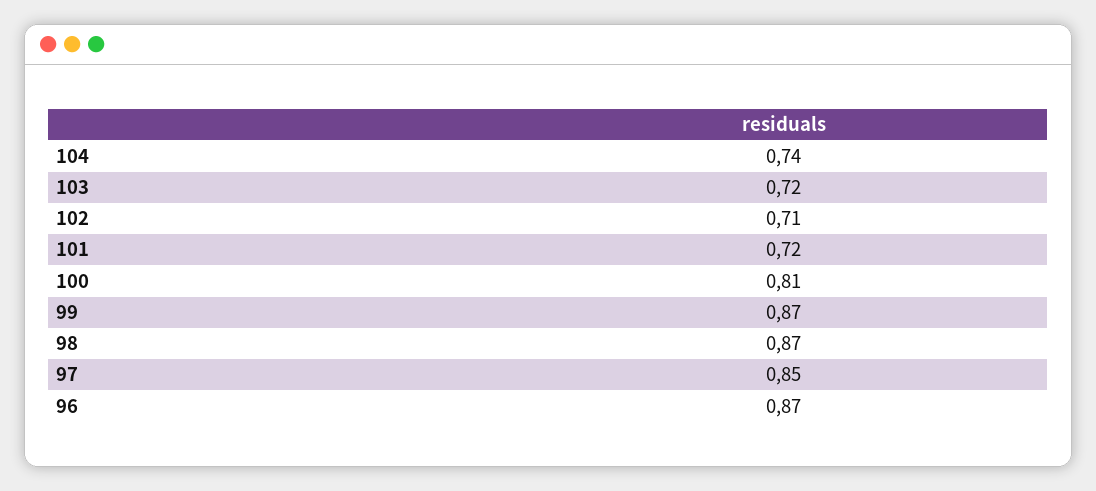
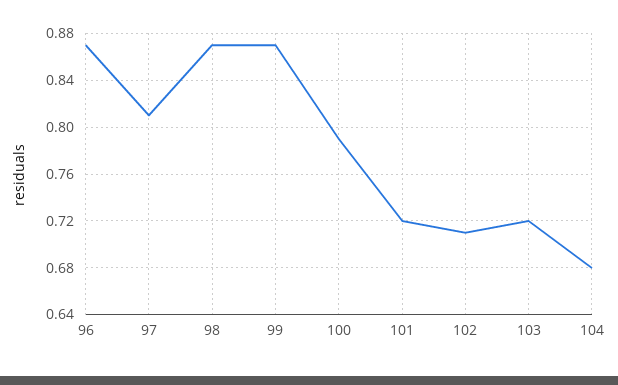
  {
-   "104": 0.74,
+   "104": 0.68,
    "103": 0.72,
    "102": 0.71,
    "101": 0.72,
-   "100": 0.81,
+   "100": 0.79,
    "99": 0.87,
    "98": 0.87,
-   "97": 0.85,
+   "97": 0.81,
    "96": 0.87
  }

